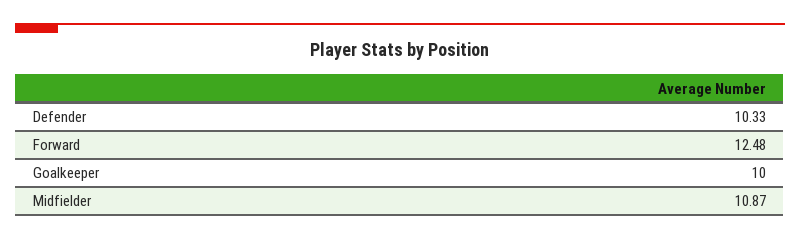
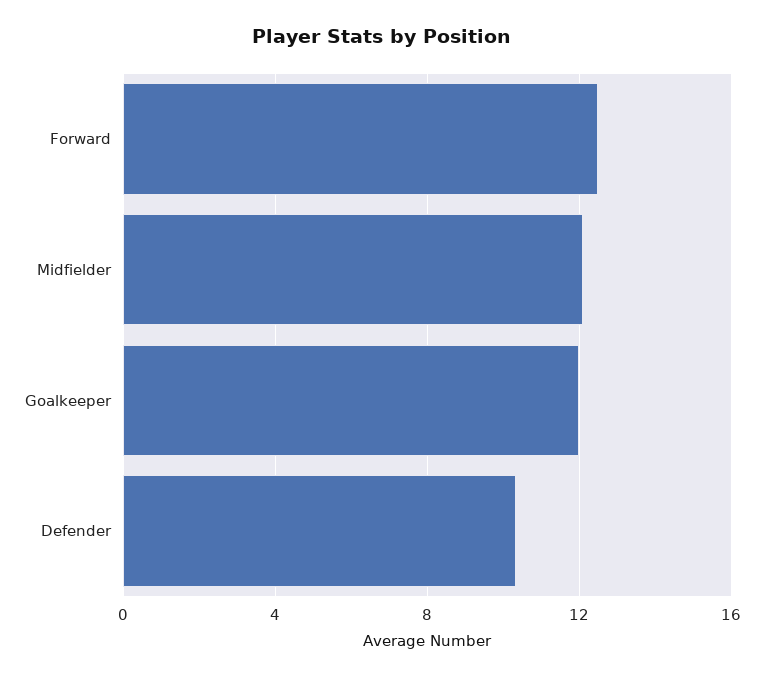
  {
    "Defender": 10.33,
    "Forward": 12.48,
-   "Goalkeeper": 10,
+   "Goalkeeper": 12,
-   "Midfielder": 10.87
+   "Midfielder": 12
  }

